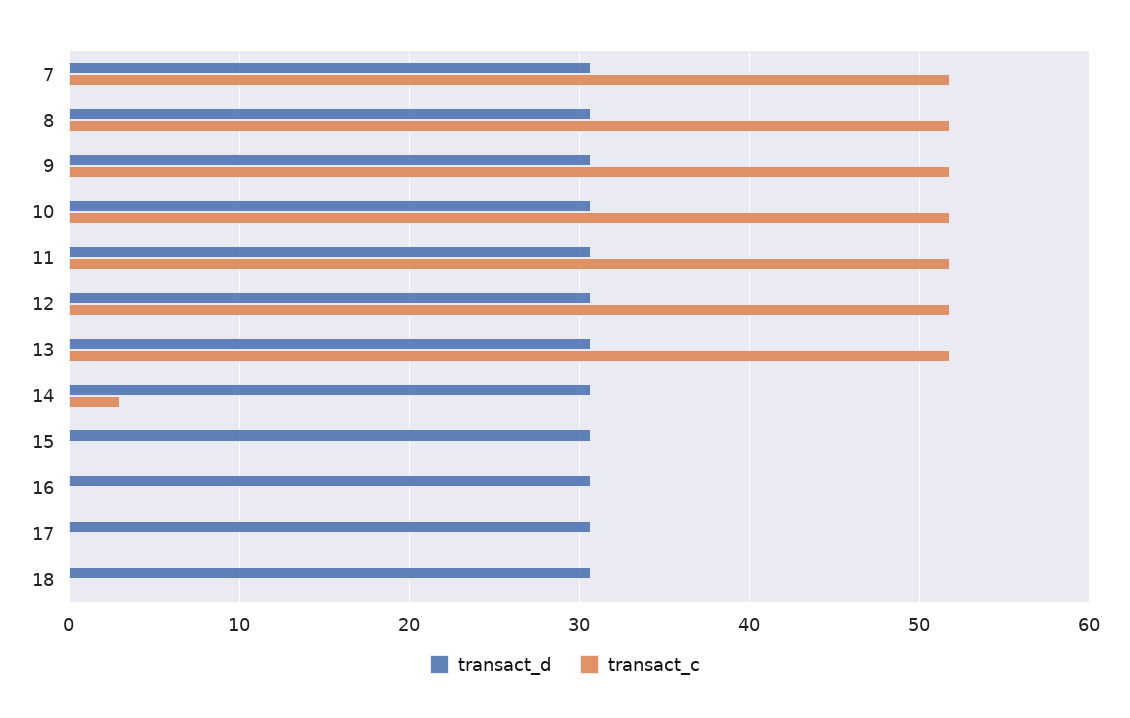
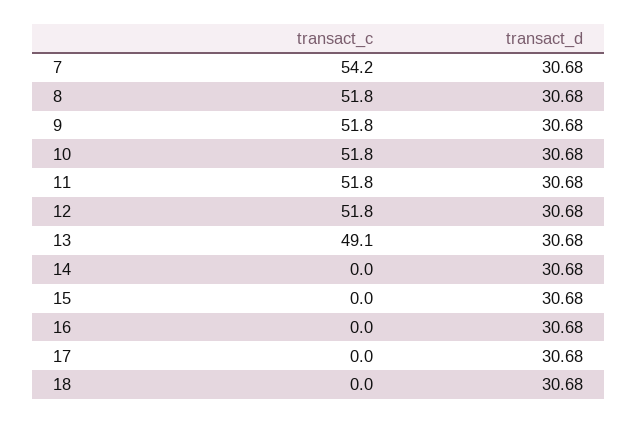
  {
    "transact_d": {
      "7": 30.68,
      "8": 30.68,
      "9": 30.68,
      "10": 30.68,
      "11": 30.68,
      "12": 30.68,
      "13": 30.68,
      "14": 30.68,
      "15": 30.68,
      "16": 30.68,
      "17": 30.68,
      "18": 30.68
    },
    "transact_c": {
-     "7": 52,
+     "7": 54.2,
      "8": 51.8,
      "9": 51.8,
      "10": 51.8,
      "11": 51.8,
      "12": 51.8,
-     "13": 52,
+     "13": 49.1,
-     "14": 3,
+     "14": 0,
      "15": 0,
      "16": 0,
      "17": 0,
      "18": 0
    }
  }

